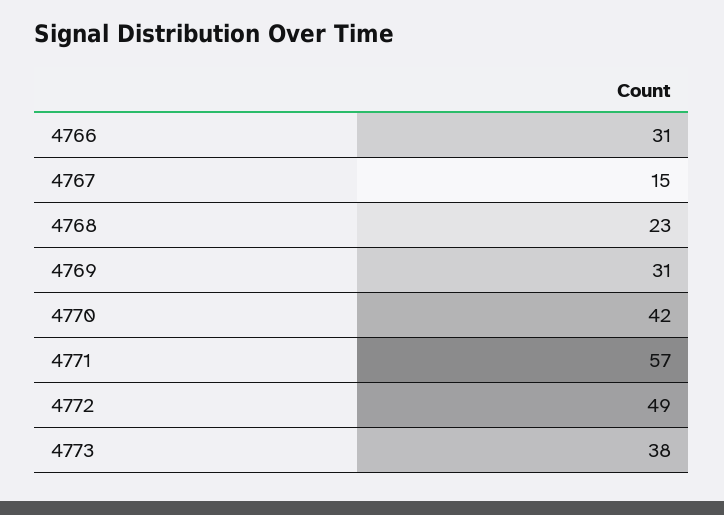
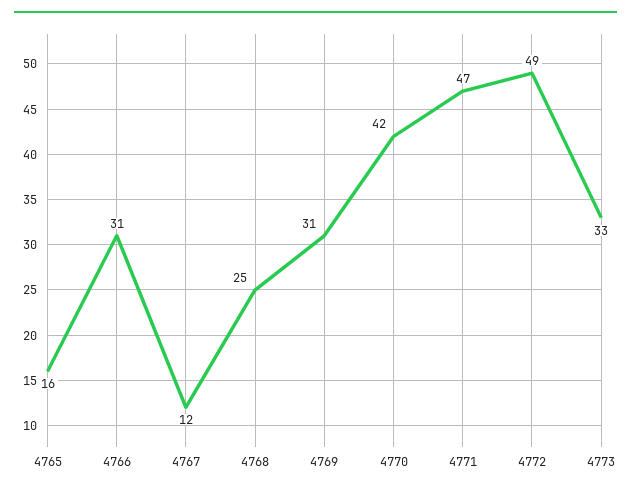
  {
    "4766": 31,
-   "4767": 15,
+   "4767": 12,
-   "4768": 23,
+   "4768": 25,
    "4769": 31,
    "4770": 42,
-   "4771": 57,
+   "4771": 47,
    "4772": 49,
-   "4773": 38
+   "4773": 33,
+   "4765": 16
  }

